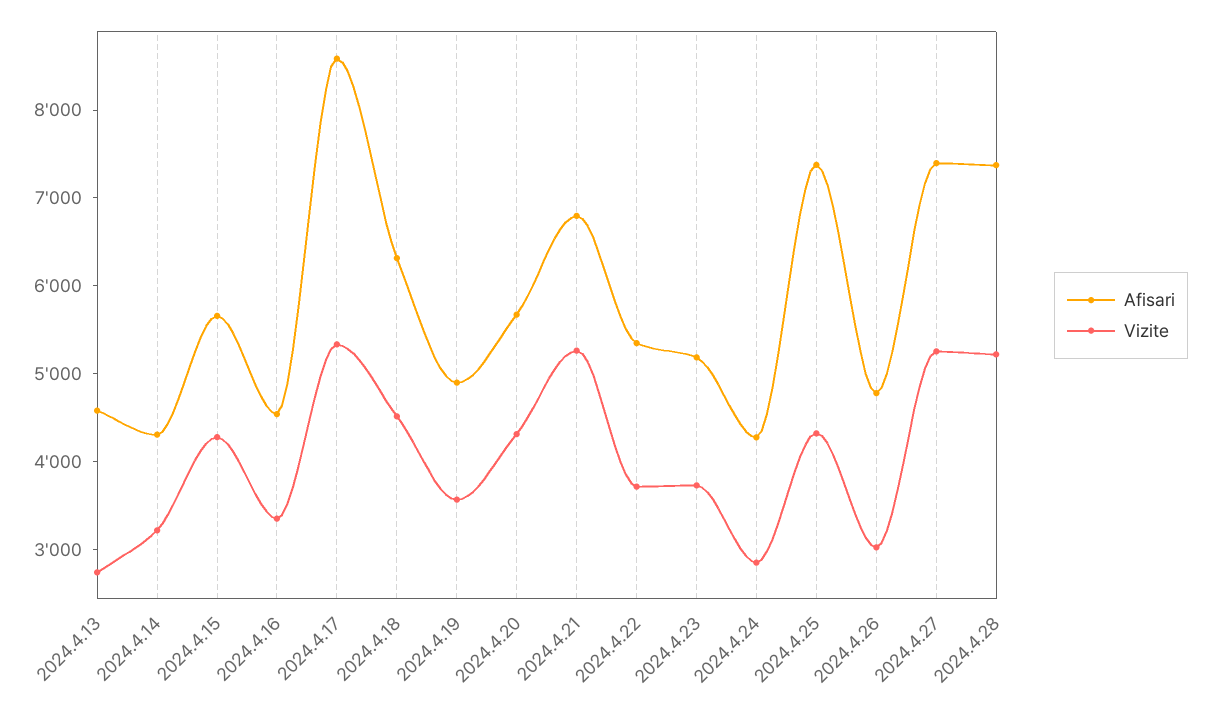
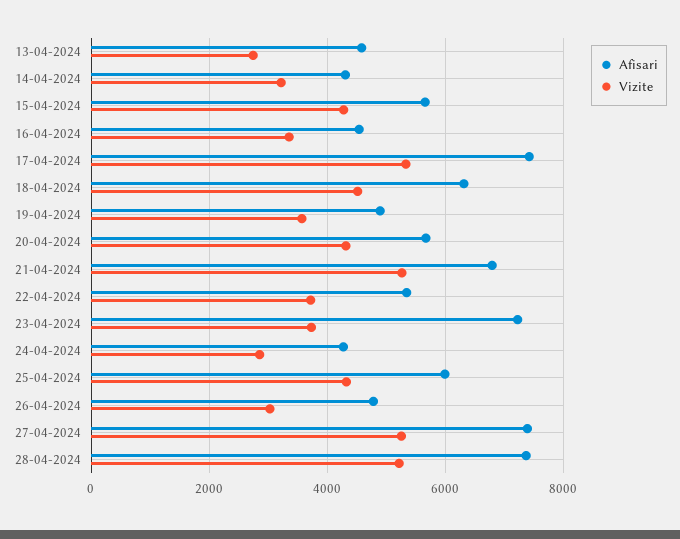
  {
    "Afisari": {
      "2024.4.13": 4600,
      "2024.4.14": 4400,
      "2024.4.15": 5600,
      "2024.4.16": 4600,
-     "2024.4.17": 8600,
+     "2024.4.17": 7400,
      "2024.4.18": 6400,
      "2024.4.19": 4800,
      "2024.4.20": 5600,
      "2024.4.21": 6800,
      "2024.4.22": 5400,
-     "2024.4.23": 5200,
+     "2024.4.23": 7200,
      "2024.4.24": 4200,
-     "2024.4.25": 7400,
+     "2024.4.25": 6000,
      "2024.4.26": 4800,
      "2024.4.27": 7400,
      "2024.4.28": 7400
    },
    "Vizite": {
      "2024.4.13": 2800,
      "2024.4.14": 3200,
      "2024.4.15": 4200,
      "2024.4.16": 3400,
      "2024.4.17": 5400,
      "2024.4.18": 4600,
      "2024.4.19": 3600,
      "2024.4.20": 4400,
      "2024.4.21": 5200,
      "2024.4.22": 3800,
      "2024.4.23": 3800,
      "2024.4.24": 2800,
      "2024.4.25": 4400,
      "2024.4.26": 3000,
      "2024.4.27": 5200,
      "2024.4.28": 5200
    }
  }

